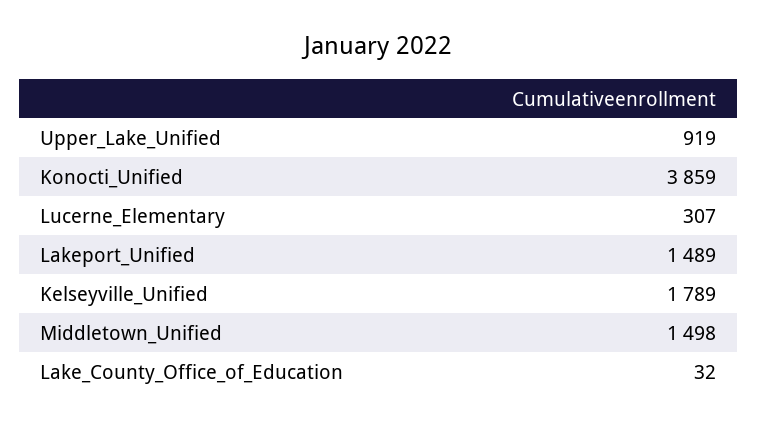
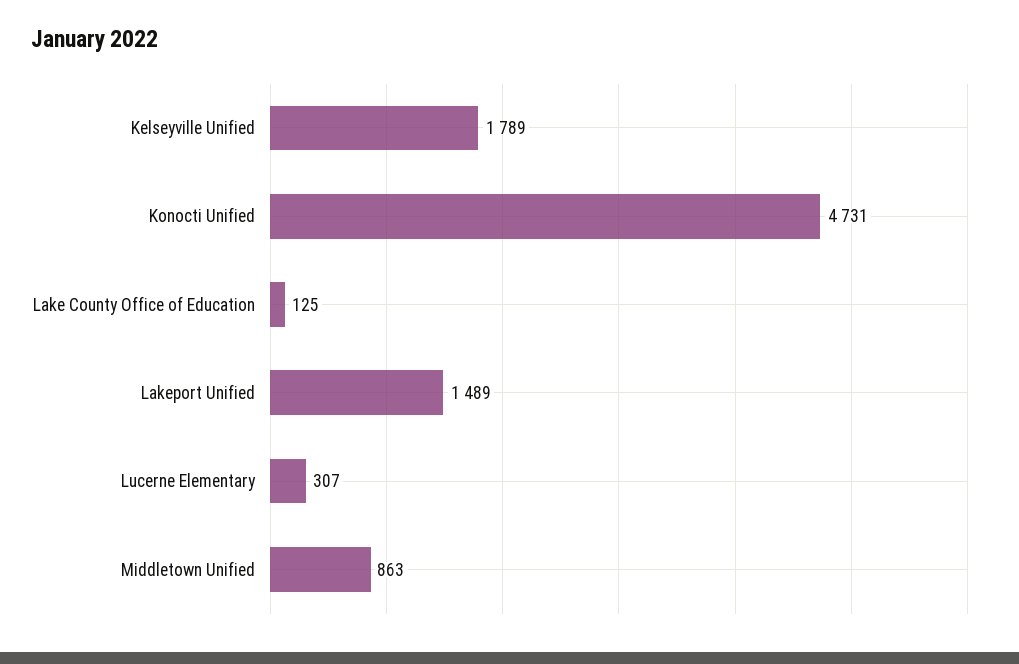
  {
-   "Upper_Lake_Unified": 919,
-   "Konocti_Unified": 3859,
+   "Konocti_Unified": 4731,
    "Lucerne_Elementary": 307,
    "Lakeport_Unified": 1489,
    "Kelseyville_Unified": 1789,
-   "Middletown_Unified": 1498,
+   "Middletown_Unified": 863,
-   "Lake_County_Office_of_Education": 32
+   "Lake_County_Office_of_Education": 125
  }

